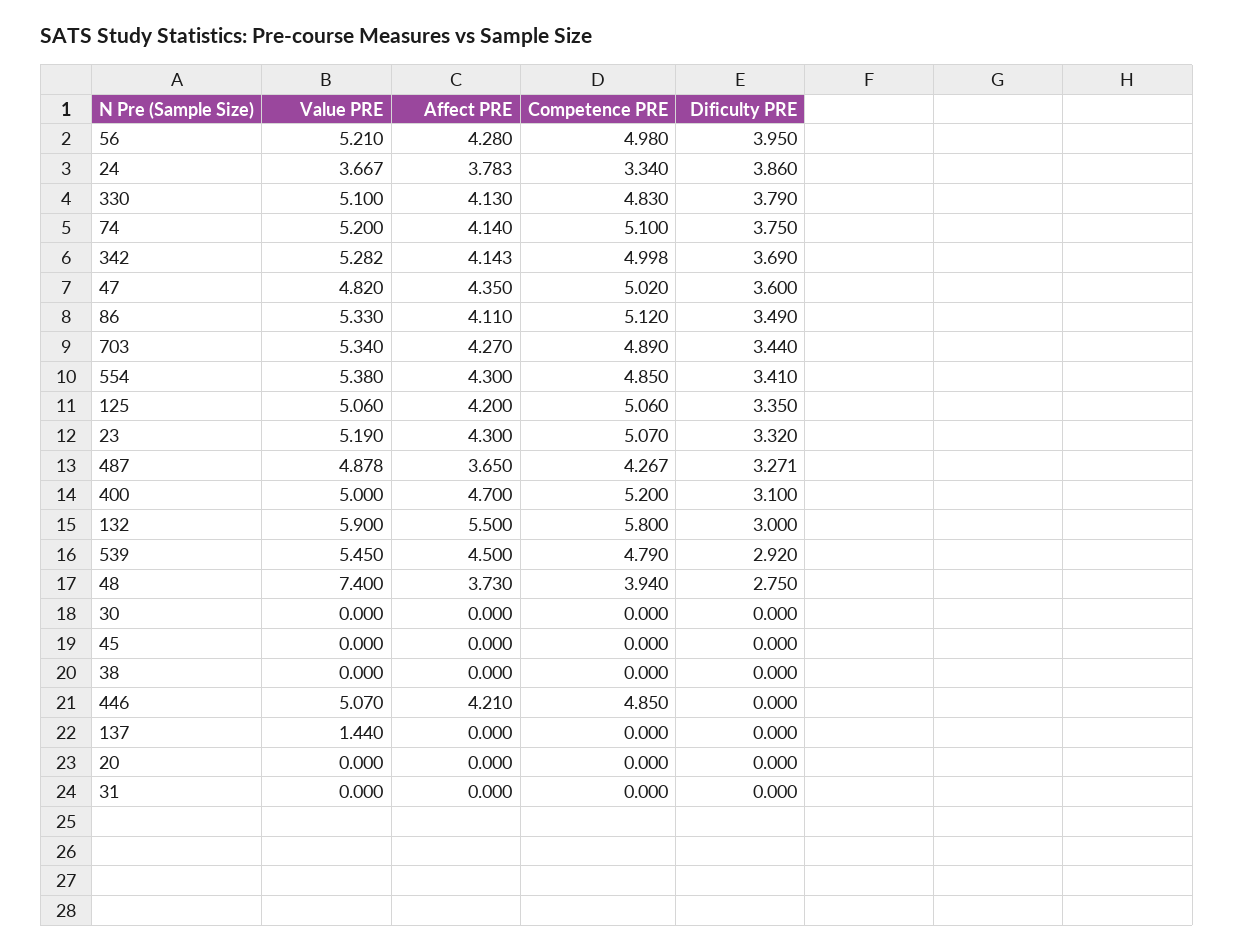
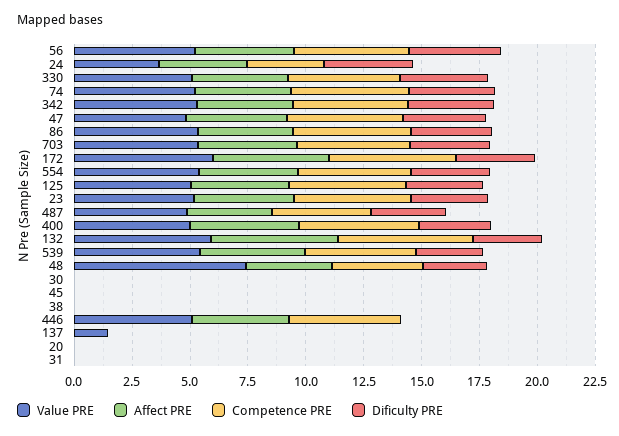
  {
    "Value PRE": {
      "56": 5.21,
      "24": 3.667,
      "330": 5.1,
      "74": 5.2,
      "342": 5.282,
      "47": 4.82,
      "86": 5.33,
      "703": 5.34,
      "554": 5.38,
      "125": 5.06,
      "23": 5.19,
      "487": 4.878,
      "400": 5,
      "132": 5.9,
      "539": 5.45,
      "48": 7.4,
      "30": 0,
      "45": 0,
      "38": 0,
      "446": 5.07,
      "137": 1.44,
      "20": 0,
-     "31": 0
+     "31": 0,
+     "172": 6
    },
    "Affect PRE": {
      "56": 4.28,
      "24": 3.783,
      "330": 4.13,
      "74": 4.14,
      "342": 4.143,
      "47": 4.35,
      "86": 4.11,
      "703": 4.27,
      "554": 4.3,
      "125": 4.2,
      "23": 4.3,
      "487": 3.65,
      "400": 4.7,
      "132": 5.5,
      "539": 4.5,
      "48": 3.73,
      "30": 0,
      "45": 0,
      "38": 0,
      "446": 4.21,
      "137": 0,
      "20": 0,
-     "31": 0
+     "31": 0,
+     "172": 5
    },
    "Competence PRE": {
      "56": 4.98,
      "24": 3.34,
      "330": 4.83,
      "74": 5.1,
      "342": 4.998,
      "47": 5.02,
      "86": 5.12,
      "703": 4.89,
      "554": 4.85,
      "125": 5.06,
      "23": 5.07,
      "487": 4.267,
      "400": 5.2,
      "132": 5.8,
      "539": 4.79,
      "48": 3.94,
      "30": 0,
      "45": 0,
      "38": 0,
      "446": 4.85,
      "137": 0,
      "20": 0,
-     "31": 0
+     "31": 0,
+     "172": 5.5
    },
    "Dificulty PRE": {
      "56": 3.95,
      "24": 3.86,
      "330": 3.79,
      "74": 3.75,
      "342": 3.69,
      "47": 3.6,
      "86": 3.49,
      "703": 3.44,
      "554": 3.41,
      "125": 3.35,
      "23": 3.32,
      "487": 3.271,
      "400": 3.1,
      "132": 3,
      "539": 2.92,
      "48": 2.75,
      "30": 0,
      "45": 0,
      "38": 0,
      "446": 0,
      "137": 0,
      "20": 0,
-     "31": 0
+     "31": 0,
+     "172": 3.5
    }
  }

